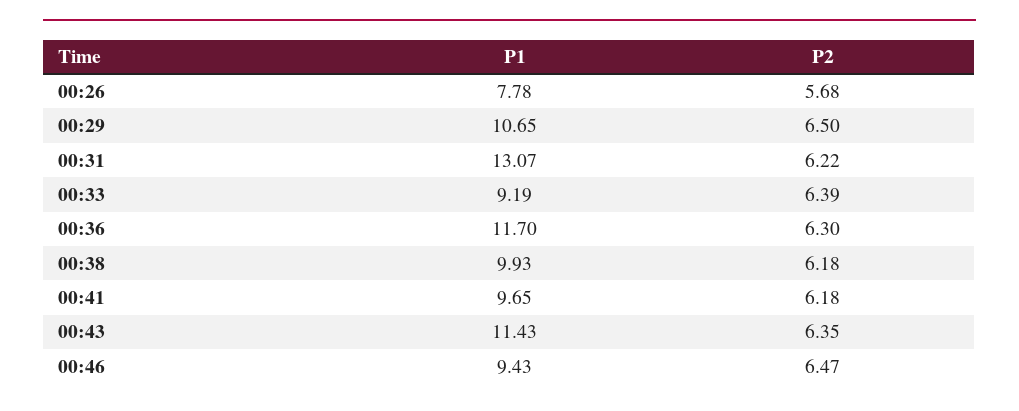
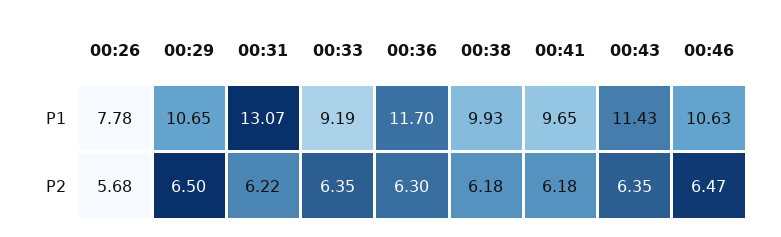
  {
    "P1": {
      "00:26": 7.78,
      "00:29": 10.65,
      "00:31": 13.07,
      "00:33": 9.19,
      "00:36": 11.7,
      "00:38": 9.93,
      "00:41": 9.65,
      "00:43": 11.43,
-     "00:46": 9.43
+     "00:46": 10.63
    },
    "P2": {
      "00:26": 5.68,
      "00:29": 6.5,
      "00:31": 6.22,
-     "00:33": 6.39,
+     "00:33": 6.35,
      "00:36": 6.3,
      "00:38": 6.18,
      "00:41": 6.18,
      "00:43": 6.35,
      "00:46": 6.47
    }
  }

